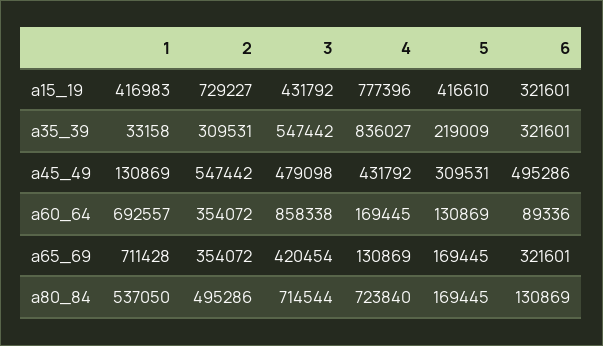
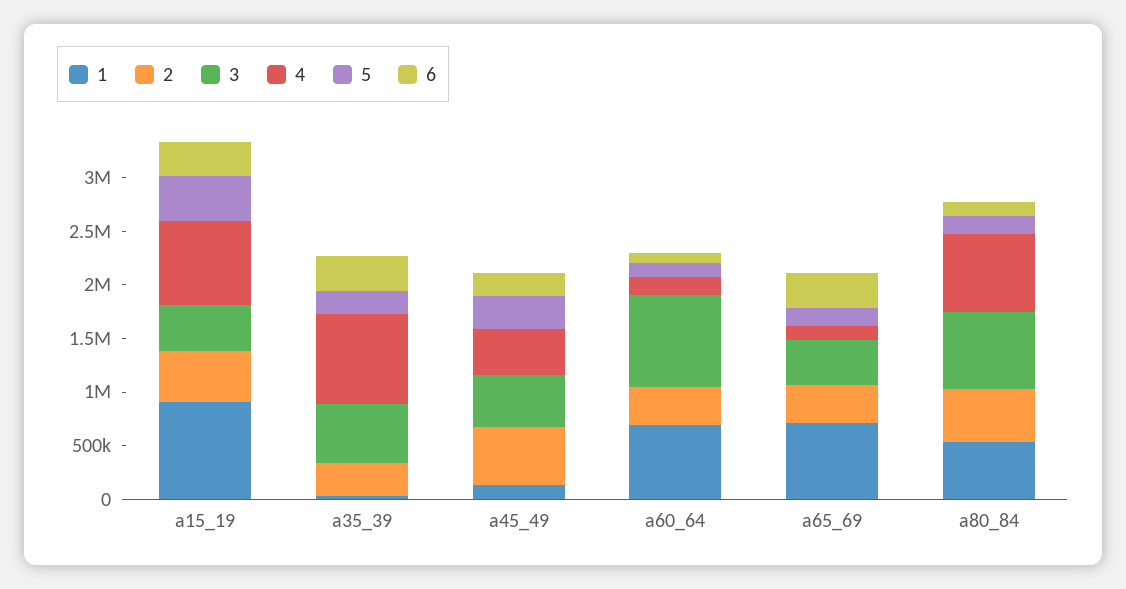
  {
    "1": {
-     "a15_19": 416983,
+     "a15_19": 900000,
      "a35_39": 33158,
      "a45_49": 130869,
      "a60_64": 692557,
      "a65_69": 711428,
      "a80_84": 537050
    },
    "2": {
-     "a15_19": 729227,
+     "a15_19": 500000,
      "a35_39": 309531,
      "a45_49": 547442,
      "a60_64": 354072,
      "a65_69": 354072,
      "a80_84": 495286
    },
    "3": {
      "a15_19": 431792,
      "a35_39": 547442,
      "a45_49": 479098,
      "a60_64": 858338,
      "a65_69": 420454,
      "a80_84": 714544
    },
    "4": {
      "a15_19": 777396,
      "a35_39": 836027,
      "a45_49": 431792,
      "a60_64": 169445,
      "a65_69": 130869,
      "a80_84": 723840
    },
    "5": {
      "a15_19": 416610,
      "a35_39": 219009,
      "a45_49": 309531,
      "a60_64": 130869,
      "a65_69": 169445,
      "a80_84": 169445
    },
    "6": {
      "a15_19": 321601,
      "a35_39": 321601,
-     "a45_49": 495286,
+     "a45_49": 200000,
      "a60_64": 89336,
      "a65_69": 321601,
      "a80_84": 130869
    }
  }

